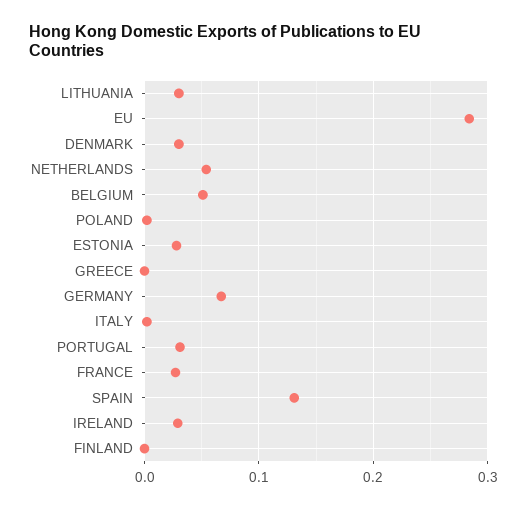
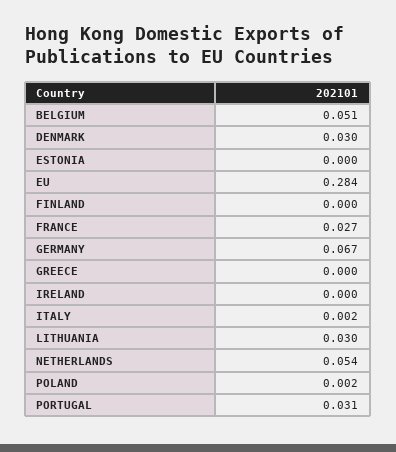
  {
    "LITHUANIA": 0.03,
    "EU": 0.284,
    "DENMARK": 0.03,
    "NETHERLANDS": 0.054,
    "BELGIUM": 0.051,
    "POLAND": 0.002,
-   "ESTONIA": 0.03,
+   "ESTONIA": 0,
    "GREECE": 0,
    "GERMANY": 0.067,
    "ITALY": 0.002,
    "PORTUGAL": 0.031,
    "FRANCE": 0.027,
-   "SPAIN": 0.13,
-   "IRELAND": 0.03,
+   "IRELAND": 0,
    "FINLAND": 0
  }

